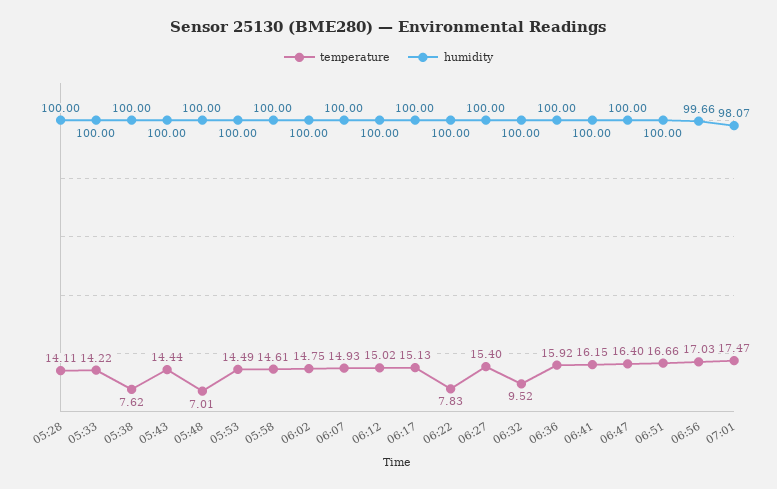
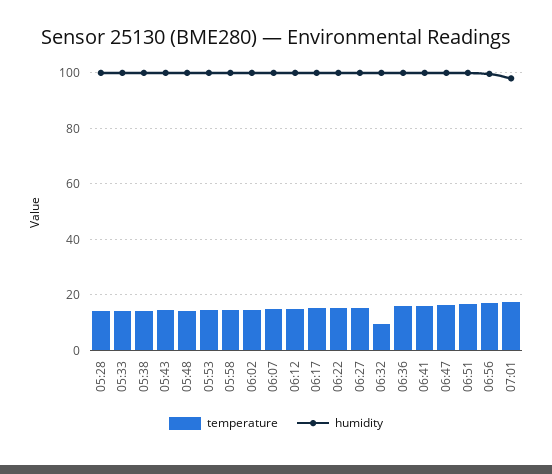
  {
    "temperature": {
      "05:28": 14.11,
      "05:33": 14.22,
-     "05:38": 7.62,
+     "05:38": 15,
      "05:43": 14.44,
-     "05:48": 7.01,
+     "05:48": 15,
      "05:53": 14.49,
      "05:58": 14.61,
      "06:02": 14.75,
      "06:07": 14.93,
      "06:12": 15.02,
      "06:17": 15.13,
-     "06:22": 7.83,
+     "06:22": 15,
      "06:27": 15.4,
      "06:32": 9.52,
      "06:36": 15.92,
      "06:41": 16.15,
      "06:47": 16.4,
      "06:51": 16.66,
      "06:56": 17.03,
      "07:01": 17.47
    },
    "humidity": {
      "05:28": 100,
      "05:33": 100,
      "05:38": 100,
      "05:43": 100,
      "05:48": 100,
      "05:53": 100,
      "05:58": 100,
      "06:02": 100,
      "06:07": 100,
      "06:12": 100,
      "06:17": 100,
      "06:22": 100,
      "06:27": 100,
      "06:32": 100,
      "06:36": 100,
      "06:41": 100,
      "06:47": 100,
      "06:51": 100,
      "06:56": 99.66,
      "07:01": 98.07
    }
  }

